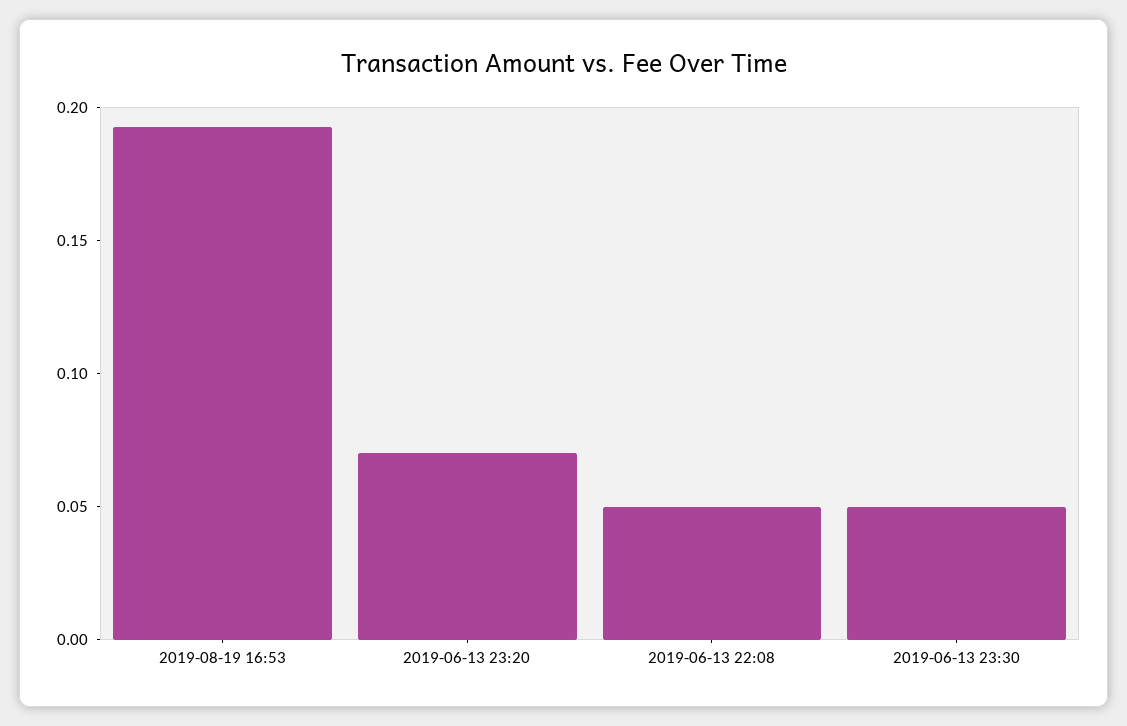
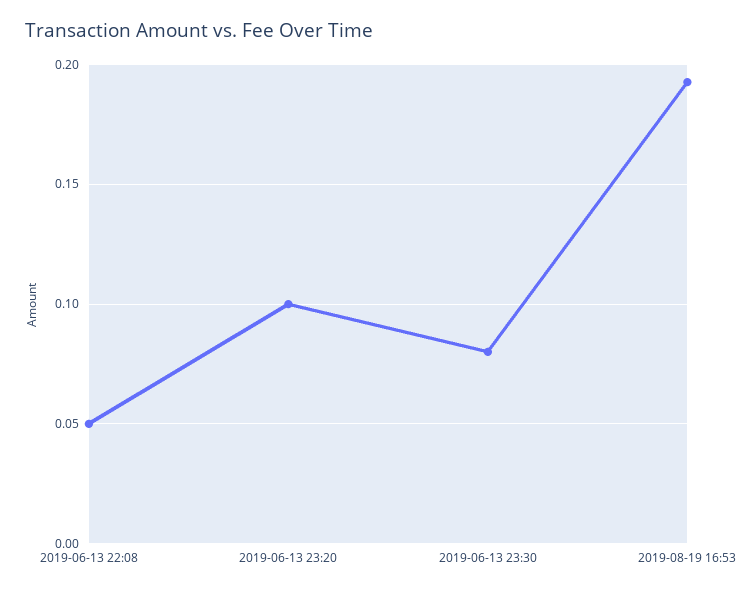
  {
    "2019-08-19 16:53": 0.195,
-   "2019-06-13 23:20": 0.07,
+   "2019-06-13 23:20": 0.1,
    "2019-06-13 22:08": 0.05,
-   "2019-06-13 23:30": 0.05
+   "2019-06-13 23:30": 0.08
  }

